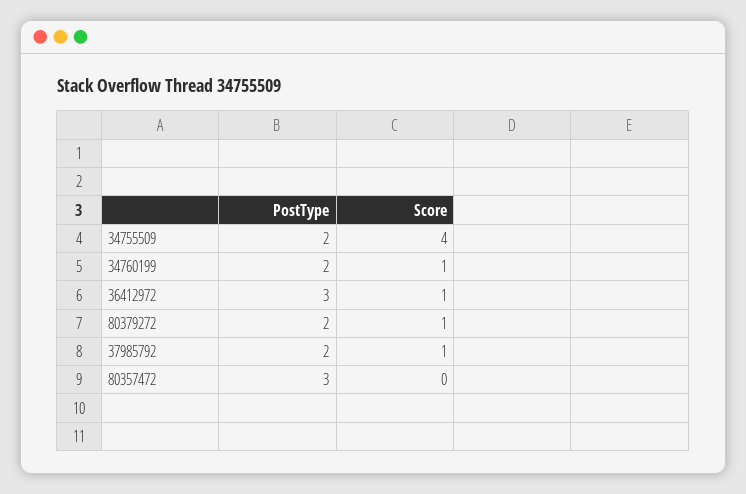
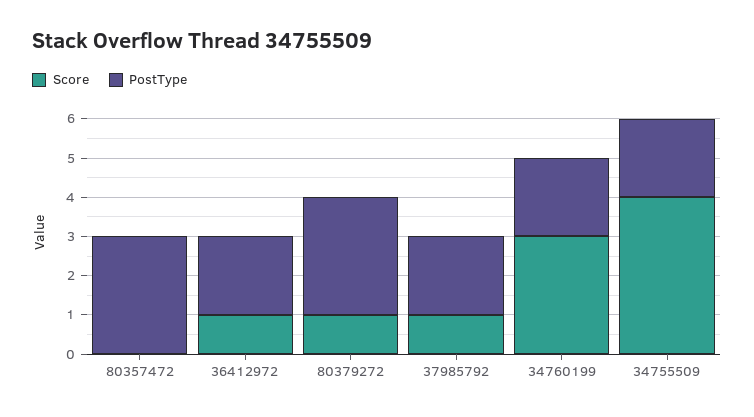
  {
    "PostType": {
      "34755509": 2,
      "34760199": 2,
-     "36412972": 3,
+     "36412972": 2,
-     "80379272": 2,
+     "80379272": 3,
      "37985792": 2,
      "80357472": 3
    },
    "Score": {
      "34755509": 4,
-     "34760199": 1,
+     "34760199": 3,
      "36412972": 1,
      "80379272": 1,
      "37985792": 1,
      "80357472": 0
    }
  }

